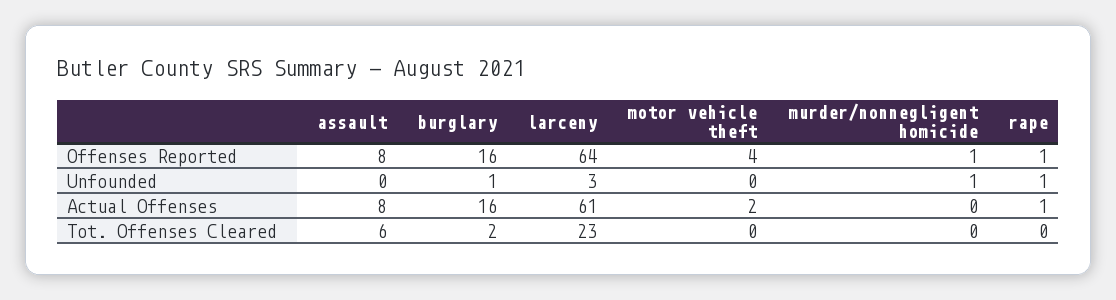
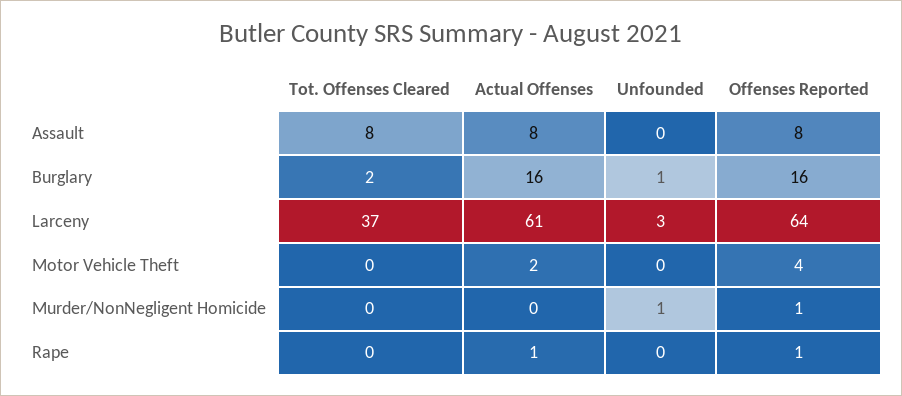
  {
    "assault": {
      "Offenses Reported": 8,
      "Unfounded": 0,
      "Actual Offenses": 8,
-     "Tot. Offenses Cleared": 6
+     "Tot. Offenses Cleared": 8
    },
    "burglary": {
      "Offenses Reported": 16,
      "Unfounded": 1,
      "Actual Offenses": 16,
      "Tot. Offenses Cleared": 2
    },
    "larceny": {
      "Offenses Reported": 64,
      "Unfounded": 3,
      "Actual Offenses": 61,
-     "Tot. Offenses Cleared": 23
+     "Tot. Offenses Cleared": 37
    },
    "motor vehicle theft": {
      "Offenses Reported": 4,
      "Unfounded": 0,
      "Actual Offenses": 2,
      "Tot. Offenses Cleared": 0
    },
    "murder/nonnegligent homicide": {
      "Offenses Reported": 1,
      "Unfounded": 1,
      "Actual Offenses": 0,
      "Tot. Offenses Cleared": 0
    },
    "rape": {
      "Offenses Reported": 1,
-     "Unfounded": 1,
+     "Unfounded": 0,
      "Actual Offenses": 1,
      "Tot. Offenses Cleared": 0
    }
  }

